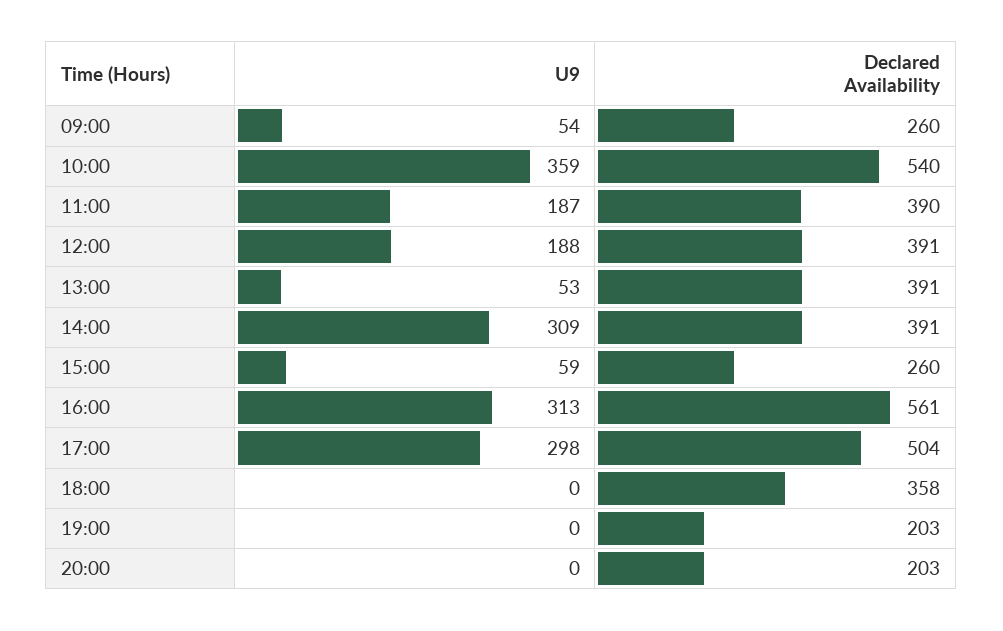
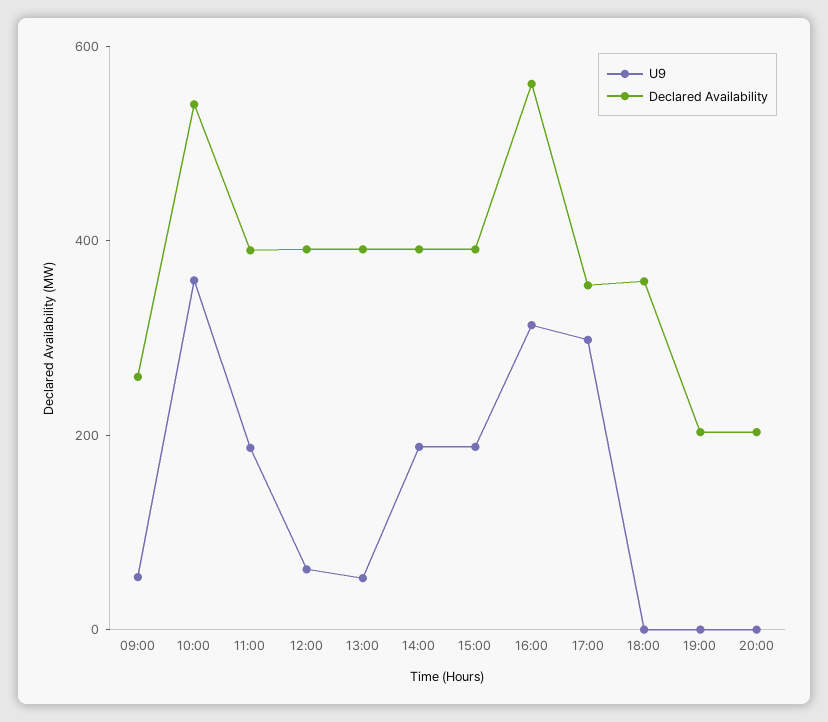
  {
    "U9": {
      "09:00": 54,
      "10:00": 359,
      "11:00": 187,
-     "12:00": 188,
+     "12:00": 50,
      "13:00": 53,
-     "14:00": 309,
+     "14:00": 200,
-     "15:00": 59,
+     "15:00": 200,
      "16:00": 313,
      "17:00": 298,
      "18:00": 0,
      "19:00": 0,
      "20:00": 0
    },
    "Declared Availability": {
      "09:00": 260,
      "10:00": 540,
      "11:00": 390,
      "12:00": 391,
      "13:00": 391,
      "14:00": 391,
-     "15:00": 260,
+     "15:00": 400,
      "16:00": 561,
-     "17:00": 504,
+     "17:00": 350,
      "18:00": 358,
      "19:00": 203,
      "20:00": 203
    }
  }

